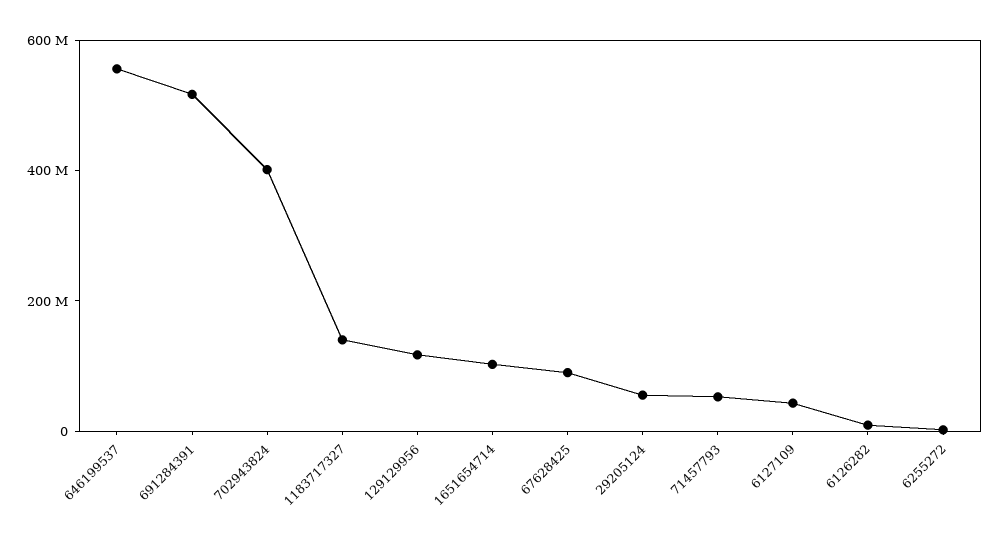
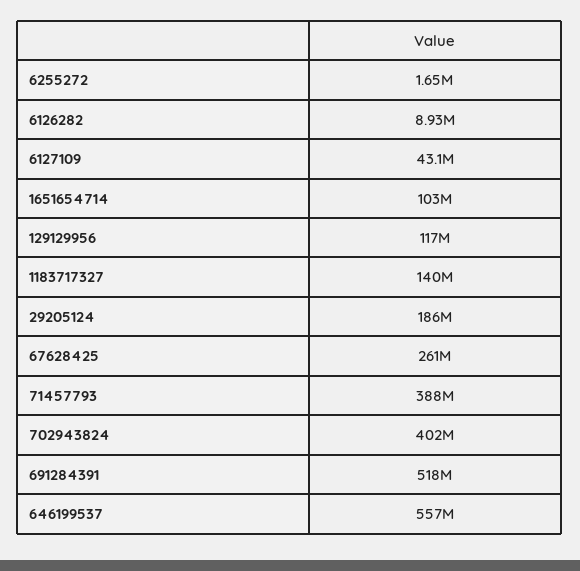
  {
    "646199537": 557000000,
    "691284391": 518000000,
    "702943824": 402000000,
    "1183717327": 140000000,
    "129129956": 117000000,
    "1651654714": 103000000,
-   "67628425": 100000000,
+   "67628425": 261000000,
-   "29205124": 50000000,
+   "29205124": 186000000,
-   "71457793": 50000000,
+   "71457793": 388000000,
    "6127109": 43100000,
    "6126282": 8930000,
    "6255272": 1650000
  }

